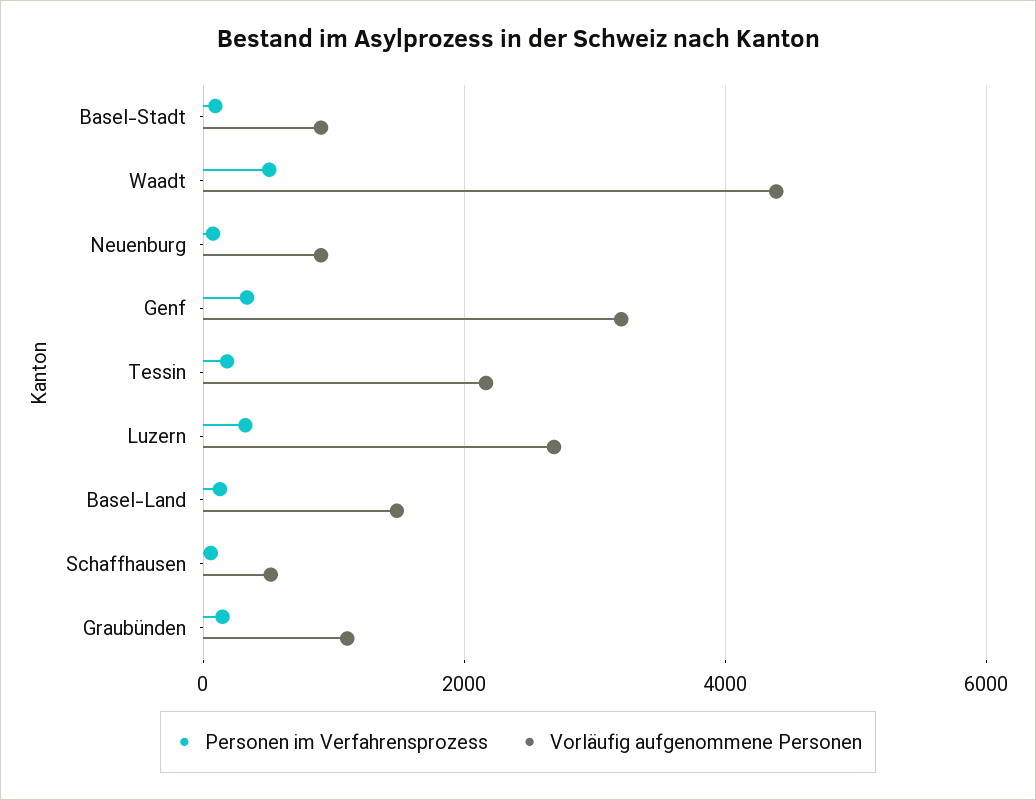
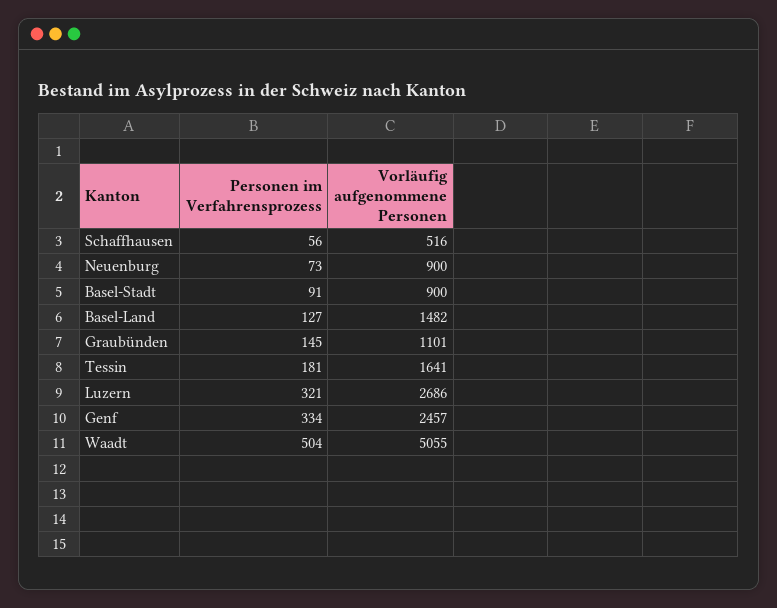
  {
    "Personen im Verfahrensprozess": {
      "Basel-Stadt": 91,
      "Waadt": 504,
      "Neuenburg": 73,
      "Genf": 334,
      "Tessin": 181,
      "Luzern": 321,
      "Basel-Land": 127,
      "Schaffhausen": 56,
      "Graubünden": 145
    },
    "Vorläufig aufgenommene Personen": {
      "Basel-Stadt": 900,
-     "Waadt": 4400,
+     "Waadt": 5055,
      "Neuenburg": 900,
-     "Genf": 3200,
+     "Genf": 2457,
-     "Tessin": 2200,
+     "Tessin": 1641,
      "Luzern": 2686,
      "Basel-Land": 1482,
      "Schaffhausen": 516,
      "Graubünden": 1101
    }
  }

